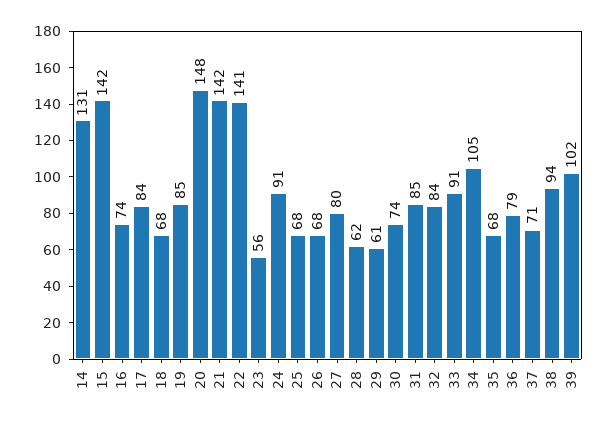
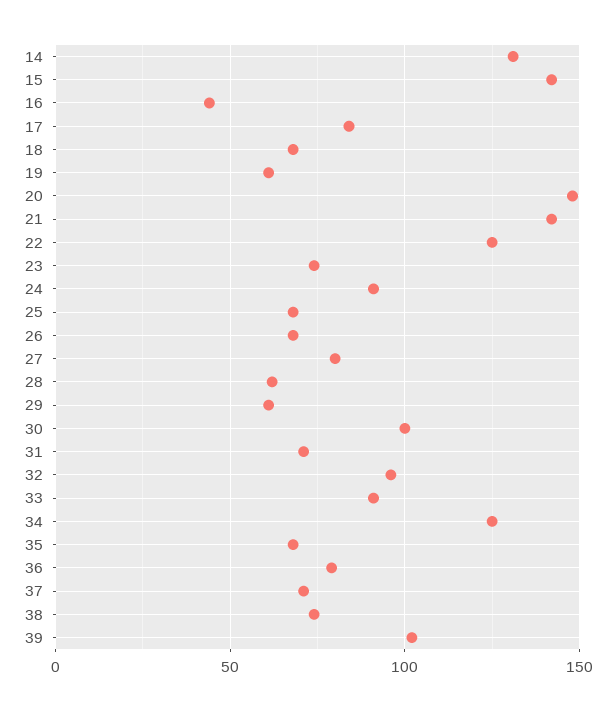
  {
    "14": 131,
    "15": 142,
-   "16": 74,
+   "16": 45,
    "17": 84,
    "18": 68,
-   "19": 85,
+   "19": 60,
    "20": 148,
    "21": 142,
-   "22": 141,
+   "22": 125,
-   "23": 56,
+   "23": 75,
    "24": 91,
    "25": 68,
    "26": 68,
    "27": 80,
    "28": 62,
    "29": 61,
-   "30": 74,
+   "30": 100,
-   "31": 85,
+   "31": 70,
-   "32": 84,
+   "32": 95,
    "33": 91,
-   "34": 105,
+   "34": 125,
    "35": 68,
    "36": 79,
    "37": 71,
-   "38": 94,
+   "38": 75,
    "39": 102
  }

